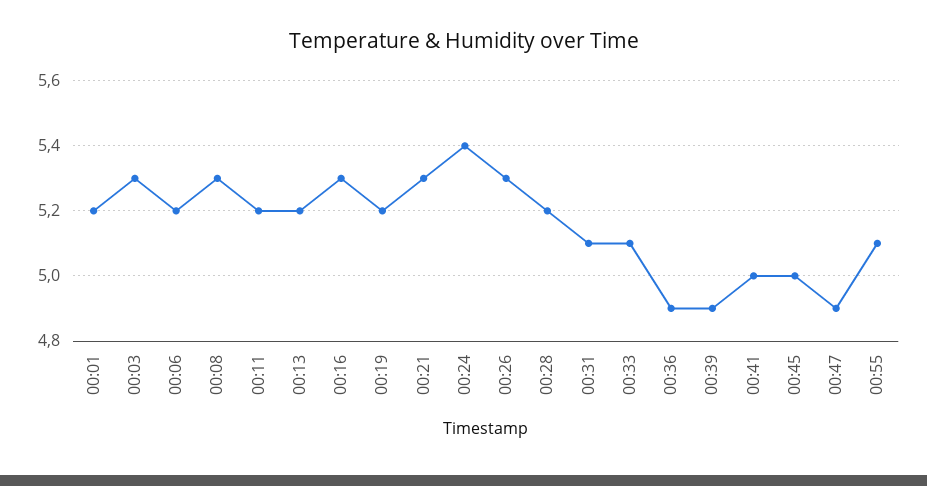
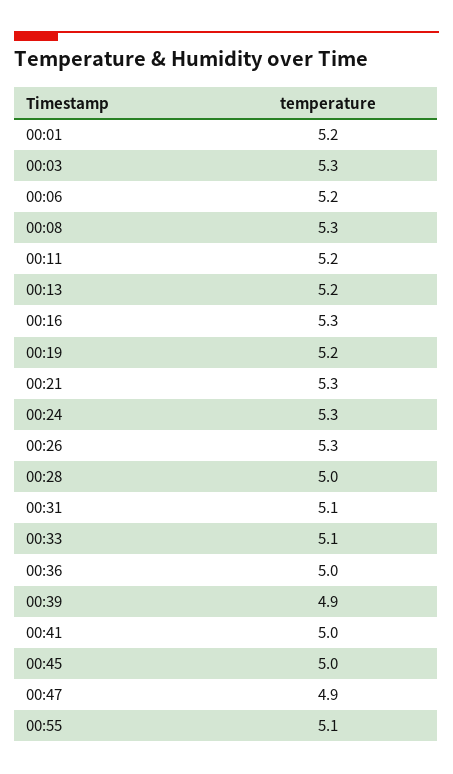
  {
    "00:01": 5.2,
    "00:03": 5.3,
    "00:06": 5.2,
    "00:08": 5.3,
    "00:11": 5.2,
    "00:13": 5.2,
    "00:16": 5.3,
    "00:19": 5.2,
    "00:21": 5.3,
-   "00:24": 5.4,
+   "00:24": 5.3,
    "00:26": 5.3,
-   "00:28": 5.2,
+   "00:28": 5,
    "00:31": 5.1,
    "00:33": 5.1,
-   "00:36": 4.9,
+   "00:36": 5,
    "00:39": 4.9,
    "00:41": 5,
    "00:45": 5,
    "00:47": 4.9,
    "00:55": 5.1
  }

